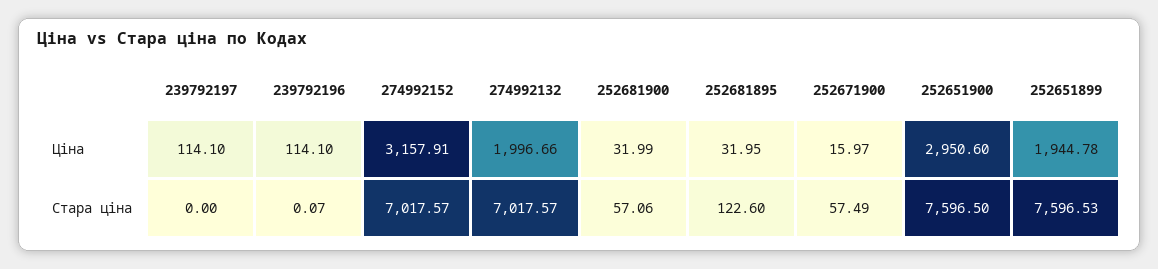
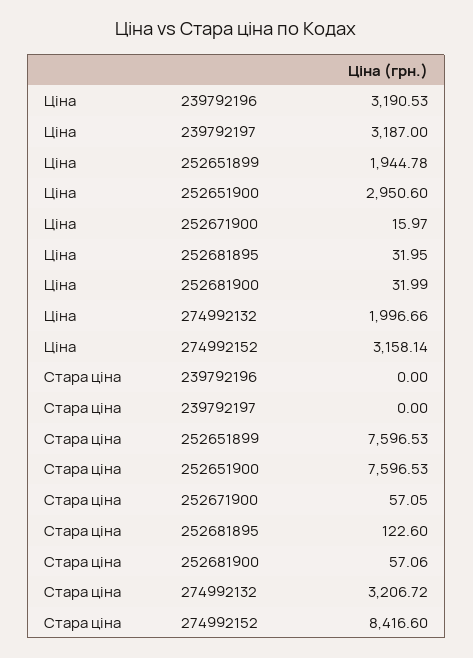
  {
    "239792197": {
-     "Ціна": 114.1,
+     "Ціна": 3187,
      "Стара ціна": 0
    },
    "239792196": {
-     "Ціна": 114.1,
+     "Ціна": 3190.53,
-     "Стара ціна": 0.07
+     "Стара ціна": 0
    },
    "274992152": {
-     "Ціна": 3157.91,
+     "Ціна": 3158.14,
-     "Стара ціна": 7017.57
+     "Стара ціна": 8416.6
    },
    "274992132": {
      "Ціна": 1996.66,
-     "Стара ціна": 7017.57
+     "Стара ціна": 3206.72
    },
    "252681900": {
      "Ціна": 31.99,
      "Стара ціна": 57.06
    },
    "252681895": {
      "Ціна": 31.95,
      "Стара ціна": 122.6
    },
    "252671900": {
      "Ціна": 15.97,
-     "Стара ціна": 57.49
+     "Стара ціна": 57.05
    },
    "252651900": {
      "Ціна": 2950.6,
-     "Стара ціна": 7596.5
+     "Стара ціна": 7596.53
    },
    "252651899": {
      "Ціна": 1944.78,
      "Стара ціна": 7596.53
    }
  }

